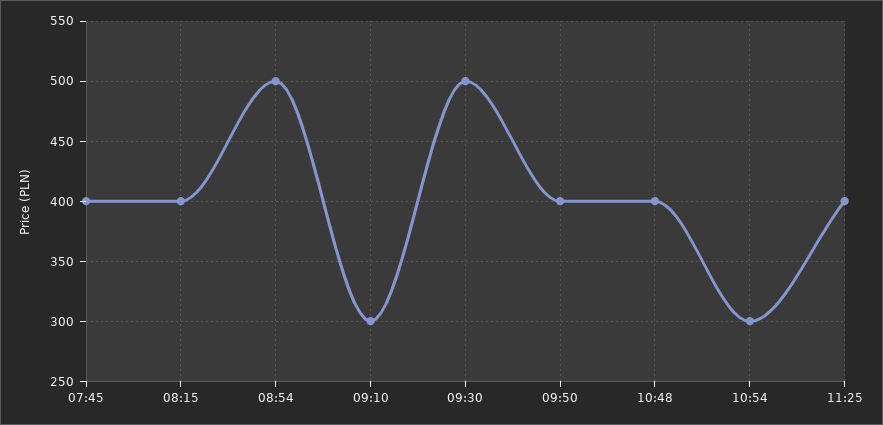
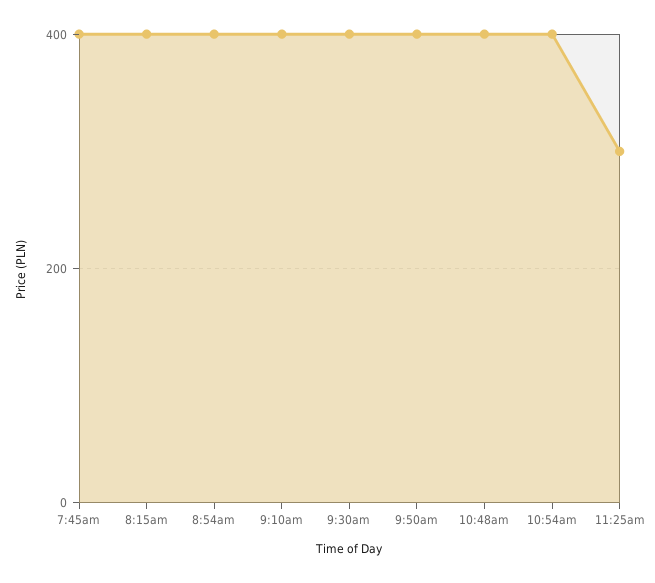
  {
    "07:45": 400,
    "08:15": 400,
-   "08:54": 500,
+   "08:54": 400,
-   "09:10": 300,
+   "09:10": 400,
-   "09:30": 500,
+   "09:30": 400,
    "09:50": 400,
    "10:48": 400,
-   "10:54": 300,
+   "10:54": 400,
-   "11:25": 400
+   "11:25": 300
  }

